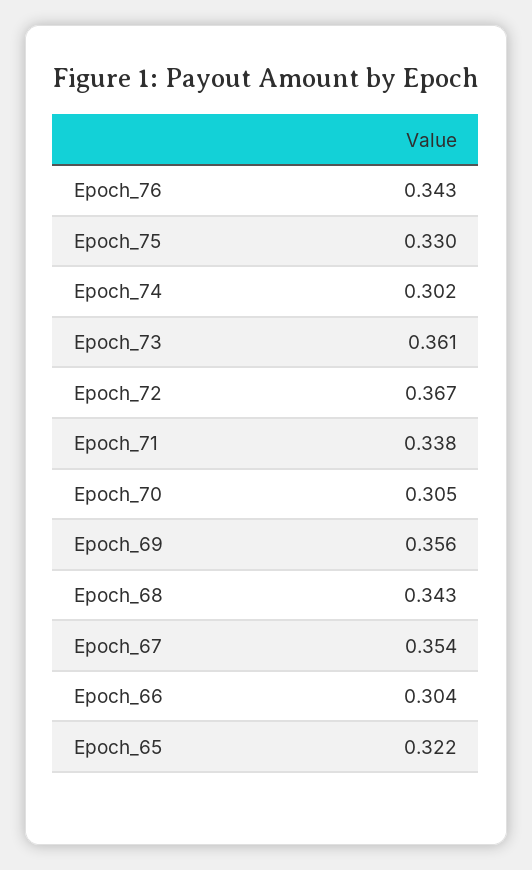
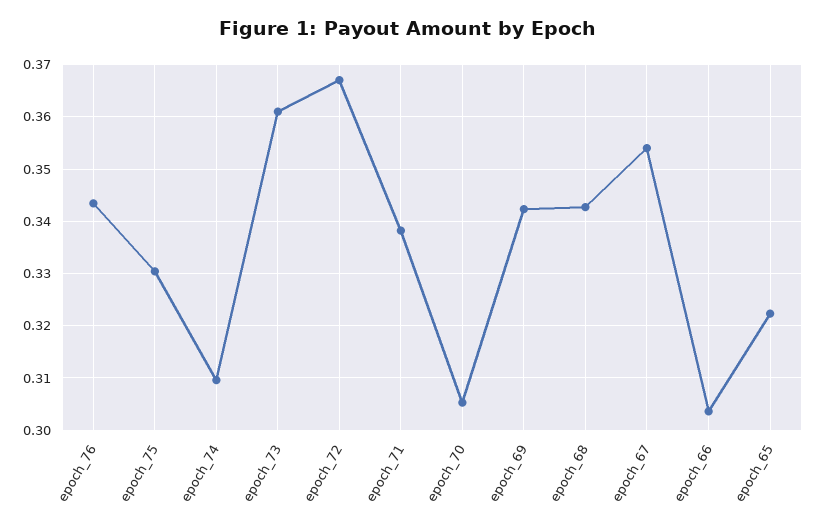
  {
    "Epoch_76": 0.343,
    "Epoch_75": 0.33,
-   "Epoch_74": 0.302,
+   "Epoch_74": 0.31,
    "Epoch_73": 0.361,
    "Epoch_72": 0.367,
    "Epoch_71": 0.338,
    "Epoch_70": 0.305,
-   "Epoch_69": 0.356,
+   "Epoch_69": 0.342,
    "Epoch_68": 0.343,
    "Epoch_67": 0.354,
    "Epoch_66": 0.304,
    "Epoch_65": 0.322
  }

